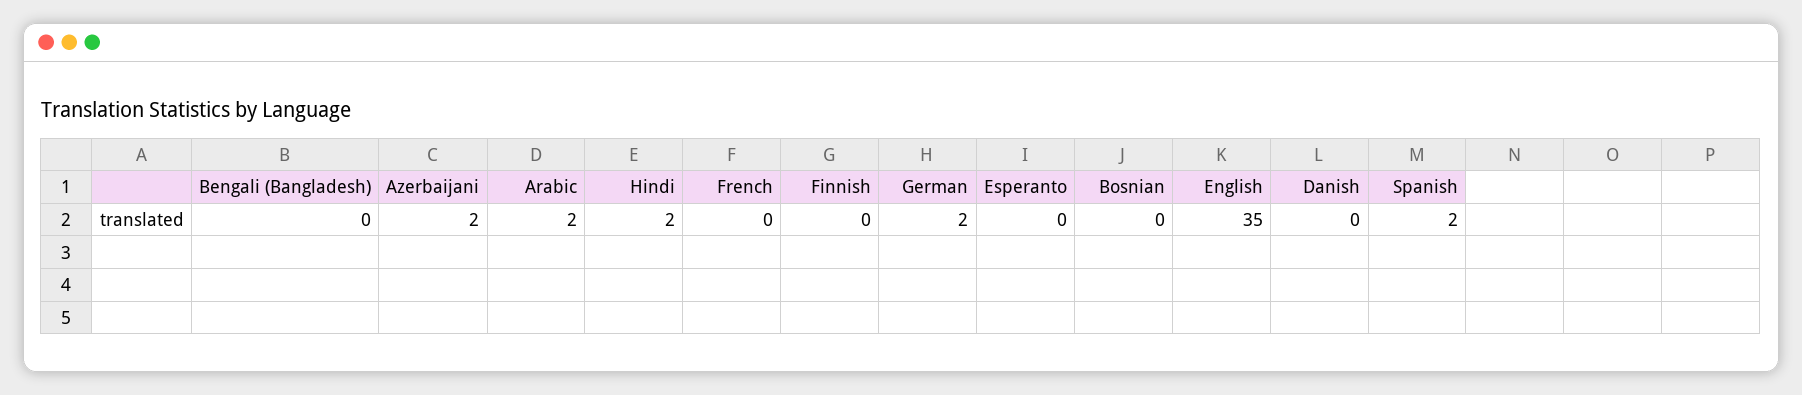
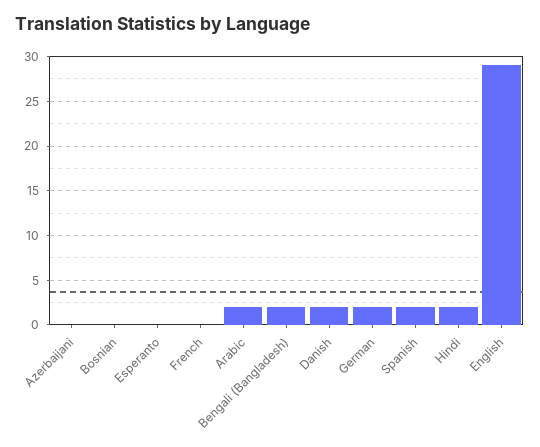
  {
-   "Bengali (Bangladesh)": 0,
+   "Bengali (Bangladesh)": 2,
-   "Azerbaijani": 2,
+   "Azerbaijani": 0,
    "Arabic": 2,
    "Hindi": 2,
    "French": 0,
-   "Finnish": 0,
    "German": 2,
    "Esperanto": 0,
    "Bosnian": 0,
-   "English": 35,
+   "English": 29,
-   "Danish": 0,
+   "Danish": 2,
    "Spanish": 2
  }

